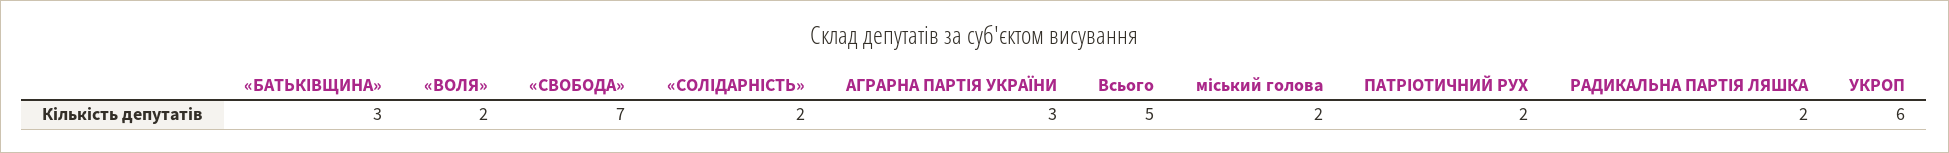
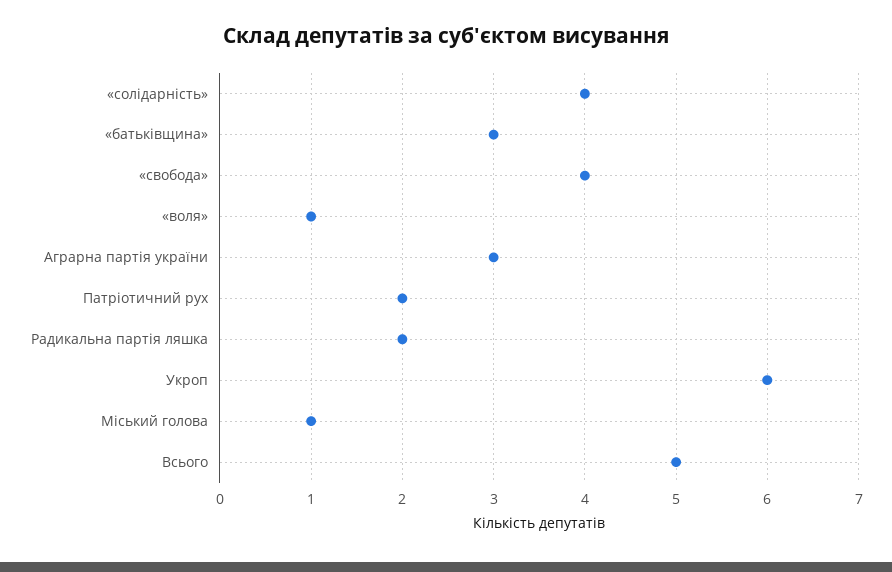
  {
    "«БАТЬКІВЩИНА»": 3,
-   "«ВОЛЯ»": 2,
+   "«ВОЛЯ»": 1,
-   "«СВОБОДА»": 7,
+   "«СВОБОДА»": 4,
-   "«СОЛІДАРНІСТЬ»": 2,
+   "«СОЛІДАРНІСТЬ»": 4,
    "АГРАРНА ПАРТІЯ УКРАЇНИ": 3,
    "Всього": 5,
-   "міський голова": 2,
+   "міський голова": 1,
    "ПАТРІОТИЧНИЙ РУХ": 2,
    "РАДИКАЛЬНА ПАРТІЯ ЛЯШКА": 2,
    "УКРОП": 6
  }

